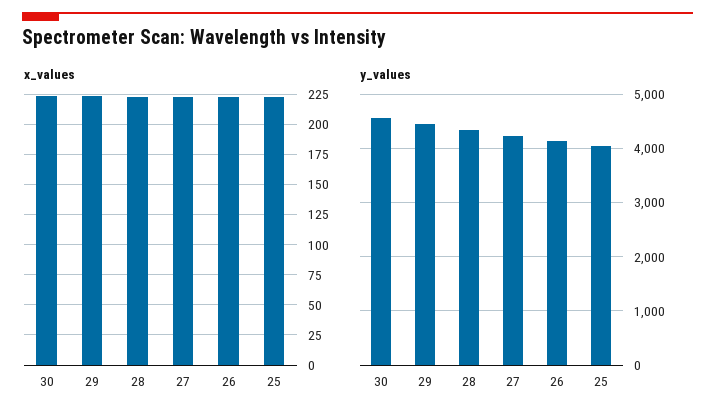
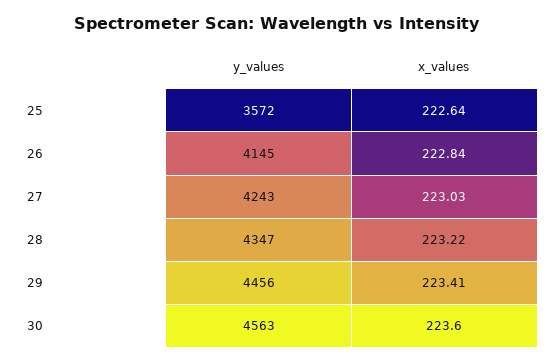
  {
    "x_values": {
      "30": 223.6,
      "29": 223.41,
      "28": 223.22,
      "27": 223.03,
      "26": 222.84,
      "25": 222.64
    },
    "y_values": {
      "30": 4563,
      "29": 4456,
      "28": 4347,
      "27": 4243,
      "26": 4145,
-     "25": 4000
+     "25": 3572
    }
  }

